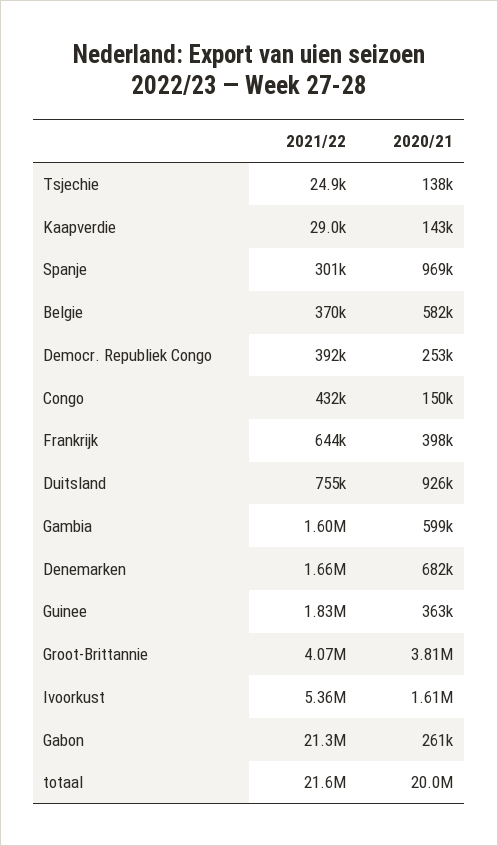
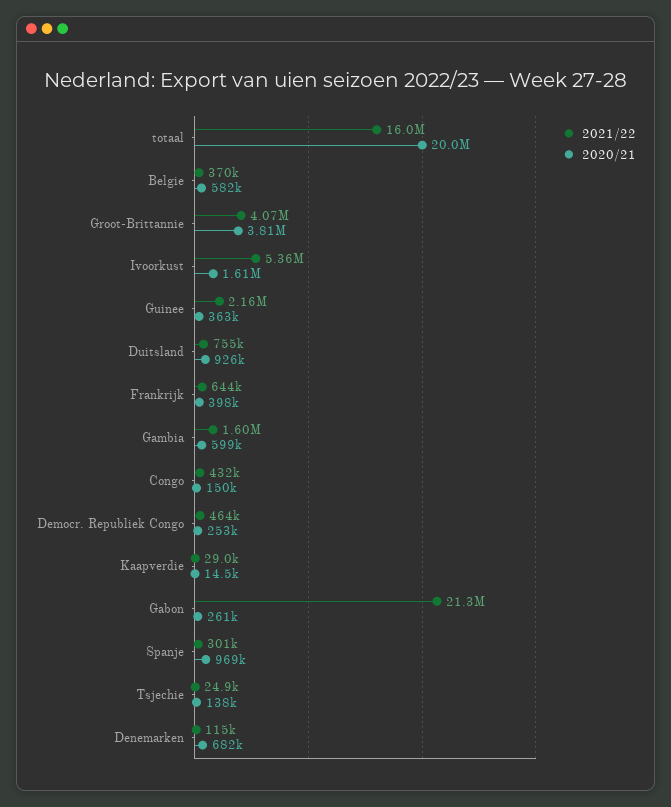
  {
    "2021/22": {
      "Tsjechie": 24900,
      "Kaapverdie": 29000,
      "Spanje": 301000,
      "Belgie": 370000,
-     "Democr. Republiek Congo": 392000,
+     "Democr. Republiek Congo": 464000,
      "Congo": 432000,
      "Frankrijk": 644000,
      "Duitsland": 755000,
      "Gambia": 1600000,
-     "Denemarken": 1660000,
+     "Denemarken": 115000,
-     "Guinee": 1830000,
+     "Guinee": 2160000,
      "Groot-Brittannie": 4070000,
      "Ivoorkust": 5360000,
      "Gabon": 21300000,
-     "totaal": 21600000
+     "totaal": 16000000
    },
    "2020/21": {
      "Tsjechie": 138000,
-     "Kaapverdie": 143000,
+     "Kaapverdie": 14500,
      "Spanje": 969000,
      "Belgie": 582000,
      "Democr. Republiek Congo": 253000,
      "Congo": 150000,
      "Frankrijk": 398000,
      "Duitsland": 926000,
      "Gambia": 599000,
      "Denemarken": 682000,
      "Guinee": 363000,
      "Groot-Brittannie": 3810000,
      "Ivoorkust": 1610000,
      "Gabon": 261000,
      "totaal": 20000000
    }
  }

